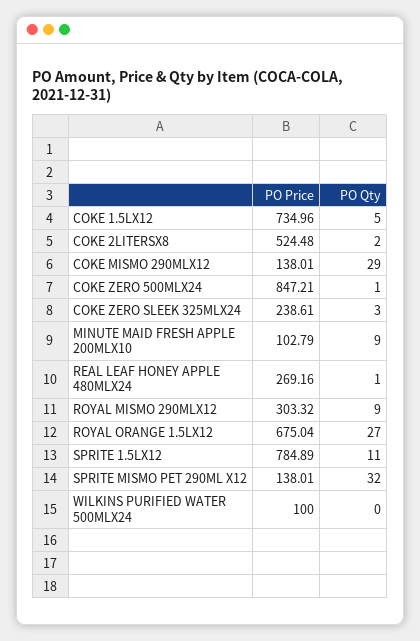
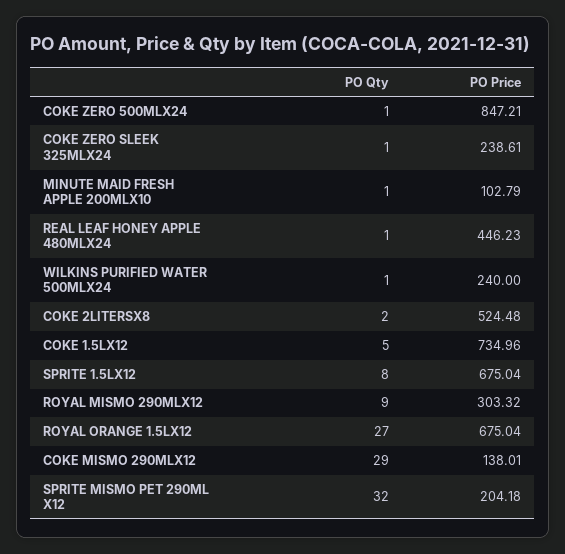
  {
    "PO Price": {
      "COKE 1.5LX12": 734.96,
      "COKE 2LITERSX8": 524.48,
      "COKE MISMO 290MLX12": 138.01,
      "COKE ZERO 500MLX24": 847.21,
      "COKE ZERO SLEEK 325MLX24": 238.61,
      "MINUTE MAID FRESH APPLE 200MLX10": 102.79,
-     "REAL LEAF HONEY APPLE 480MLX24": 269.16,
+     "REAL LEAF HONEY APPLE 480MLX24": 446.23,
      "ROYAL MISMO 290MLX12": 303.32,
      "ROYAL ORANGE 1.5LX12": 675.04,
-     "SPRITE 1.5LX12": 784.89,
+     "SPRITE 1.5LX12": 675.04,
-     "SPRITE MISMO PET 290ML X12": 138.01,
+     "SPRITE MISMO PET 290ML X12": 204.18,
-     "WILKINS PURIFIED WATER 500MLX24": 100
+     "WILKINS PURIFIED WATER 500MLX24": 240
    },
    "PO Qty": {
      "COKE 1.5LX12": 5,
      "COKE 2LITERSX8": 2,
      "COKE MISMO 290MLX12": 29,
      "COKE ZERO 500MLX24": 1,
-     "COKE ZERO SLEEK 325MLX24": 3,
+     "COKE ZERO SLEEK 325MLX24": 1,
-     "MINUTE MAID FRESH APPLE 200MLX10": 9,
+     "MINUTE MAID FRESH APPLE 200MLX10": 1,
      "REAL LEAF HONEY APPLE 480MLX24": 1,
      "ROYAL MISMO 290MLX12": 9,
      "ROYAL ORANGE 1.5LX12": 27,
-     "SPRITE 1.5LX12": 11,
+     "SPRITE 1.5LX12": 8,
      "SPRITE MISMO PET 290ML X12": 32,
-     "WILKINS PURIFIED WATER 500MLX24": 0
+     "WILKINS PURIFIED WATER 500MLX24": 1
    }
  }

